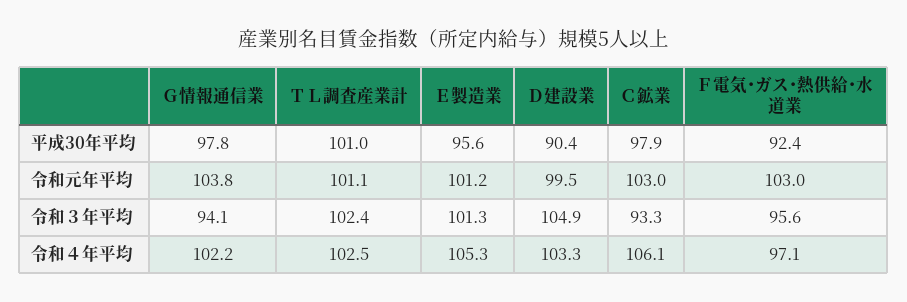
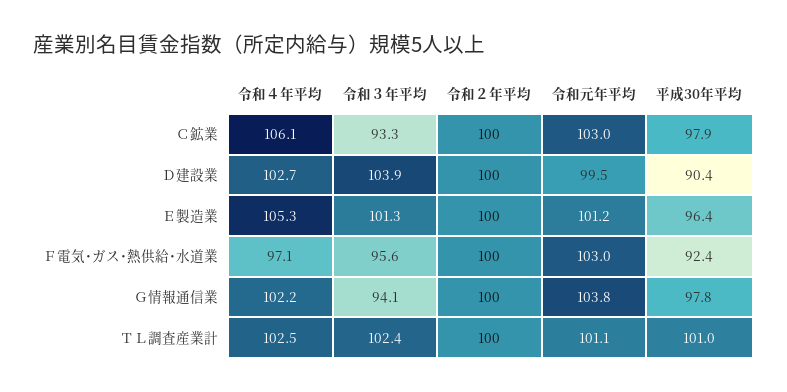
  {
    "Ｇ情報通信業": {
      "平成30年平均": 97.8,
      "令和元年平均": 103.8,
      "令和３年平均": 94.1,
-     "令和４年平均": 102.2
+     "令和４年平均": 102.2,
+     "令和２年平均": 100
    },
    "ＴＬ調査産業計": {
      "平成30年平均": 101,
      "令和元年平均": 101.1,
      "令和３年平均": 102.4,
-     "令和４年平均": 102.5
+     "令和４年平均": 102.5,
+     "令和２年平均": 100
    },
    "Ｅ製造業": {
-     "平成30年平均": 95.6,
+     "平成30年平均": 96.4,
      "令和元年平均": 101.2,
      "令和３年平均": 101.3,
-     "令和４年平均": 105.3
+     "令和４年平均": 105.3,
+     "令和２年平均": 100
    },
    "Ｄ建設業": {
      "平成30年平均": 90.4,
      "令和元年平均": 99.5,
-     "令和３年平均": 104.9,
+     "令和３年平均": 103.9,
-     "令和４年平均": 103.3
+     "令和４年平均": 102.7,
+     "令和２年平均": 100
    },
    "Ｃ鉱業": {
      "平成30年平均": 97.9,
      "令和元年平均": 103,
      "令和３年平均": 93.3,
-     "令和４年平均": 106.1
+     "令和４年平均": 106.1,
+     "令和２年平均": 100
    },
    "Ｆ電気･ガス･熱供給･水道業": {
      "平成30年平均": 92.4,
      "令和元年平均": 103,
      "令和３年平均": 95.6,
-     "令和４年平均": 97.1
+     "令和４年平均": 97.1,
+     "令和２年平均": 100
    }
  }

